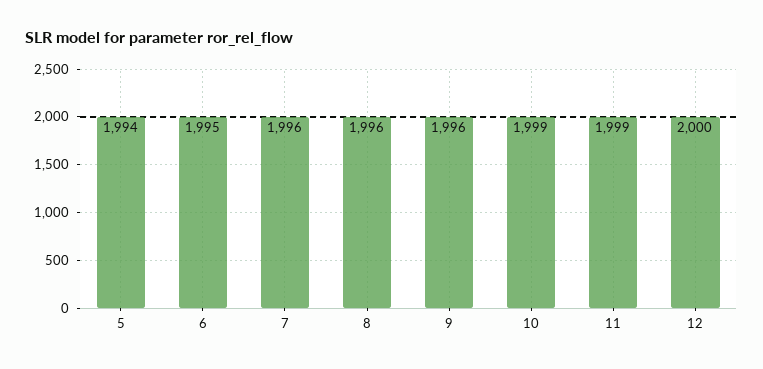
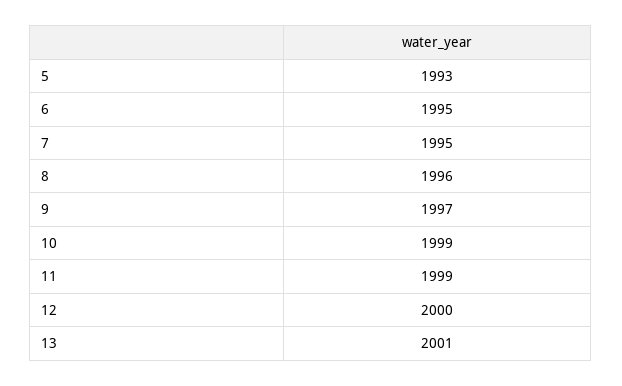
  {
-   "5": 1994,
+   "5": 1993,
    "6": 1995,
-   "7": 1996,
+   "7": 1995,
    "8": 1996,
-   "9": 1996,
+   "9": 1997,
    "10": 1999,
    "11": 1999,
-   "12": 2000
+   "12": 2000,
+   "13": 2001
  }

